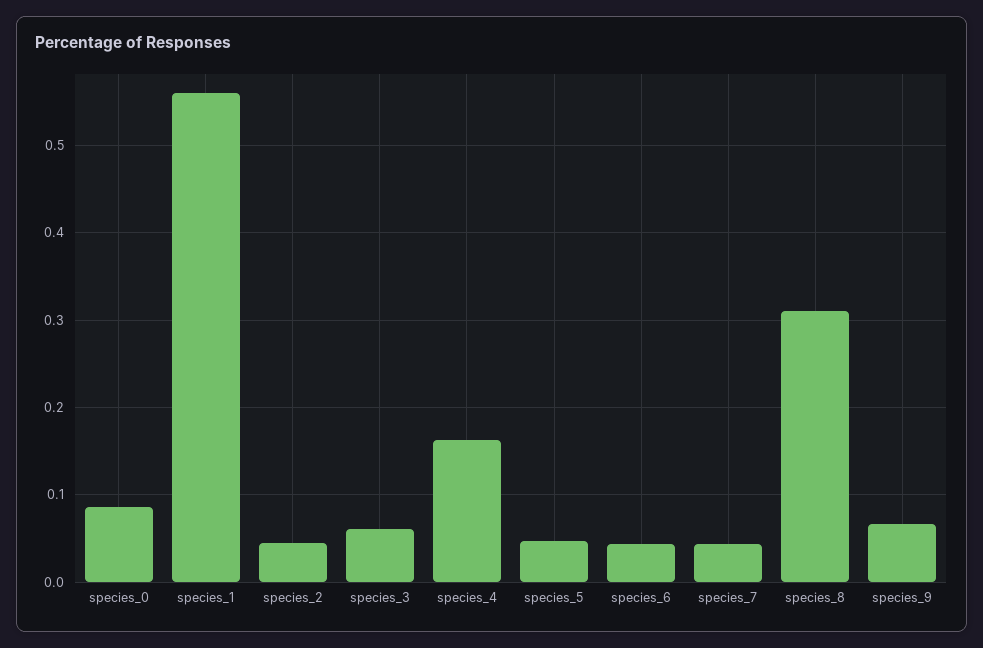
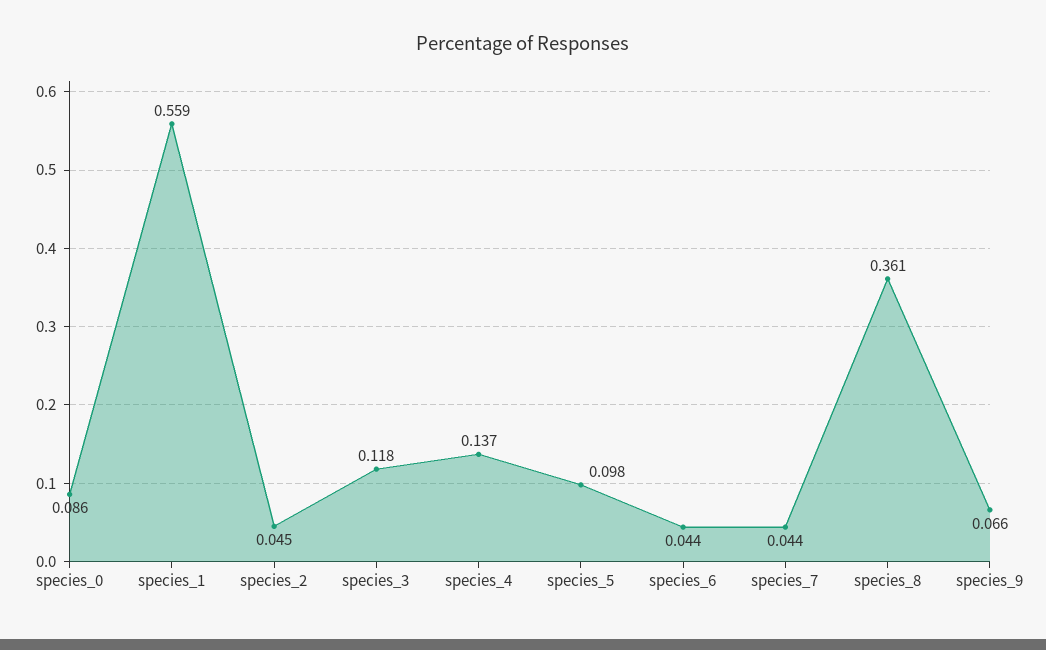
  {
    "species_0": 0.086,
    "species_1": 0.559,
    "species_2": 0.045,
-   "species_3": 0.06,
+   "species_3": 0.118,
-   "species_4": 0.16,
+   "species_4": 0.137,
-   "species_5": 0.05,
+   "species_5": 0.098,
    "species_6": 0.044,
    "species_7": 0.044,
-   "species_8": 0.31,
+   "species_8": 0.361,
    "species_9": 0.066
  }

